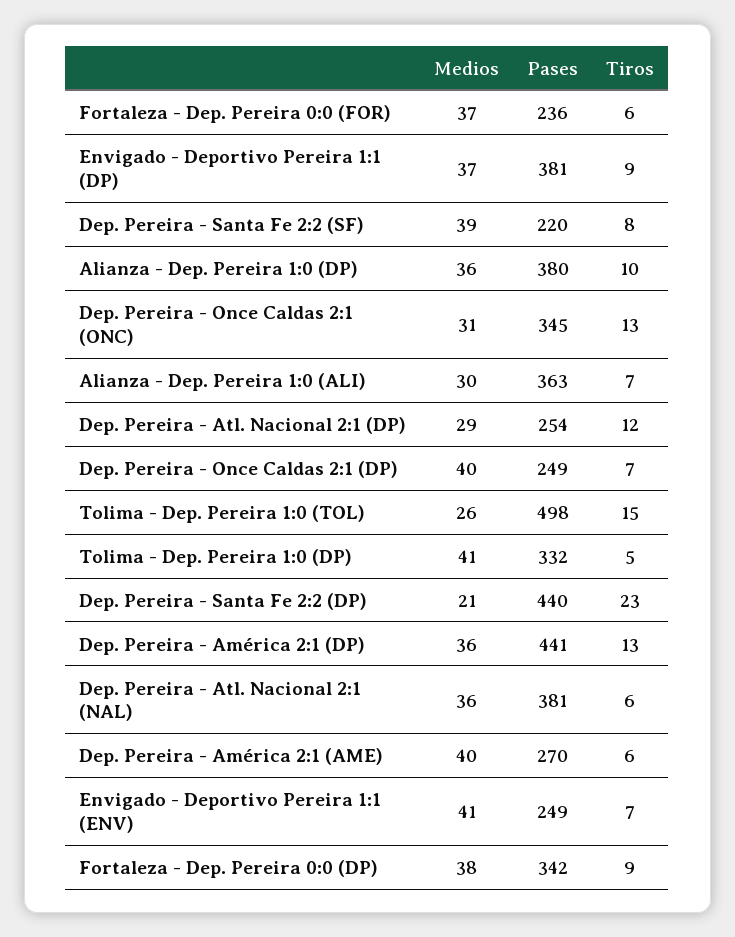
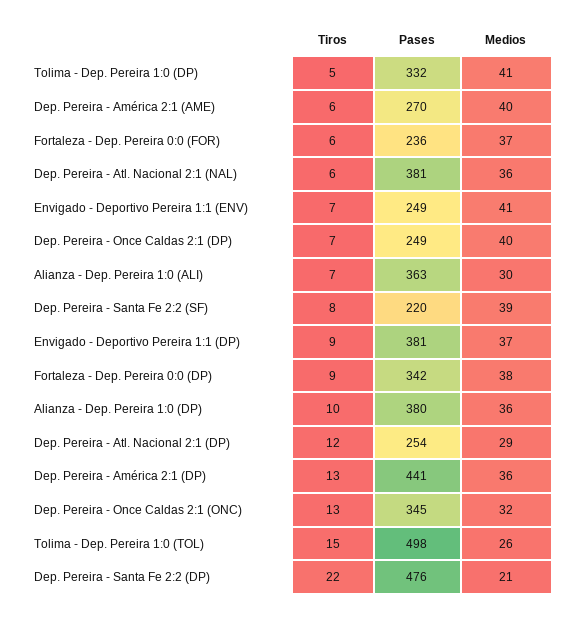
  {
    "Medios": {
      "Fortaleza - Dep. Pereira 0:0 (FOR)": 37,
      "Envigado - Deportivo Pereira 1:1 (DP)": 37,
      "Dep. Pereira - Santa Fe 2:2 (SF)": 39,
      "Alianza - Dep. Pereira 1:0 (DP)": 36,
-     "Dep. Pereira - Once Caldas 2:1 (ONC)": 31,
+     "Dep. Pereira - Once Caldas 2:1 (ONC)": 32,
      "Alianza - Dep. Pereira 1:0 (ALI)": 30,
      "Dep. Pereira - Atl. Nacional 2:1 (DP)": 29,
      "Dep. Pereira - Once Caldas 2:1 (DP)": 40,
      "Tolima - Dep. Pereira 1:0 (TOL)": 26,
      "Tolima - Dep. Pereira 1:0 (DP)": 41,
      "Dep. Pereira - Santa Fe 2:2 (DP)": 21,
      "Dep. Pereira - América 2:1 (DP)": 36,
      "Dep. Pereira - Atl. Nacional 2:1 (NAL)": 36,
      "Dep. Pereira - América 2:1 (AME)": 40,
      "Envigado - Deportivo Pereira 1:1 (ENV)": 41,
      "Fortaleza - Dep. Pereira 0:0 (DP)": 38
    },
    "Pases": {
      "Fortaleza - Dep. Pereira 0:0 (FOR)": 236,
      "Envigado - Deportivo Pereira 1:1 (DP)": 381,
      "Dep. Pereira - Santa Fe 2:2 (SF)": 220,
      "Alianza - Dep. Pereira 1:0 (DP)": 380,
      "Dep. Pereira - Once Caldas 2:1 (ONC)": 345,
      "Alianza - Dep. Pereira 1:0 (ALI)": 363,
      "Dep. Pereira - Atl. Nacional 2:1 (DP)": 254,
      "Dep. Pereira - Once Caldas 2:1 (DP)": 249,
      "Tolima - Dep. Pereira 1:0 (TOL)": 498,
      "Tolima - Dep. Pereira 1:0 (DP)": 332,
-     "Dep. Pereira - Santa Fe 2:2 (DP)": 440,
+     "Dep. Pereira - Santa Fe 2:2 (DP)": 476,
      "Dep. Pereira - América 2:1 (DP)": 441,
      "Dep. Pereira - Atl. Nacional 2:1 (NAL)": 381,
      "Dep. Pereira - América 2:1 (AME)": 270,
      "Envigado - Deportivo Pereira 1:1 (ENV)": 249,
      "Fortaleza - Dep. Pereira 0:0 (DP)": 342
    },
    "Tiros": {
      "Fortaleza - Dep. Pereira 0:0 (FOR)": 6,
      "Envigado - Deportivo Pereira 1:1 (DP)": 9,
      "Dep. Pereira - Santa Fe 2:2 (SF)": 8,
      "Alianza - Dep. Pereira 1:0 (DP)": 10,
      "Dep. Pereira - Once Caldas 2:1 (ONC)": 13,
      "Alianza - Dep. Pereira 1:0 (ALI)": 7,
      "Dep. Pereira - Atl. Nacional 2:1 (DP)": 12,
      "Dep. Pereira - Once Caldas 2:1 (DP)": 7,
      "Tolima - Dep. Pereira 1:0 (TOL)": 15,
      "Tolima - Dep. Pereira 1:0 (DP)": 5,
-     "Dep. Pereira - Santa Fe 2:2 (DP)": 23,
+     "Dep. Pereira - Santa Fe 2:2 (DP)": 22,
      "Dep. Pereira - América 2:1 (DP)": 13,
      "Dep. Pereira - Atl. Nacional 2:1 (NAL)": 6,
      "Dep. Pereira - América 2:1 (AME)": 6,
      "Envigado - Deportivo Pereira 1:1 (ENV)": 7,
      "Fortaleza - Dep. Pereira 0:0 (DP)": 9
    }
  }

